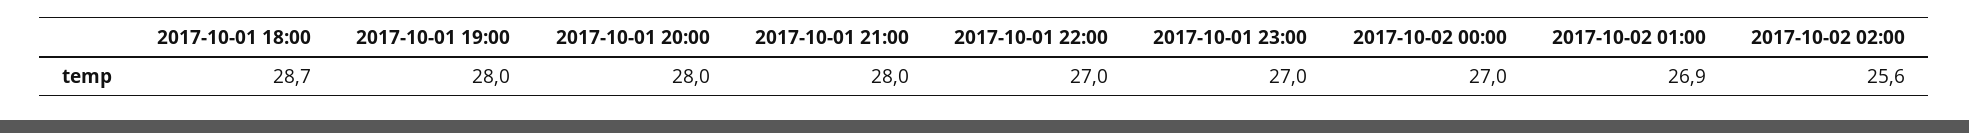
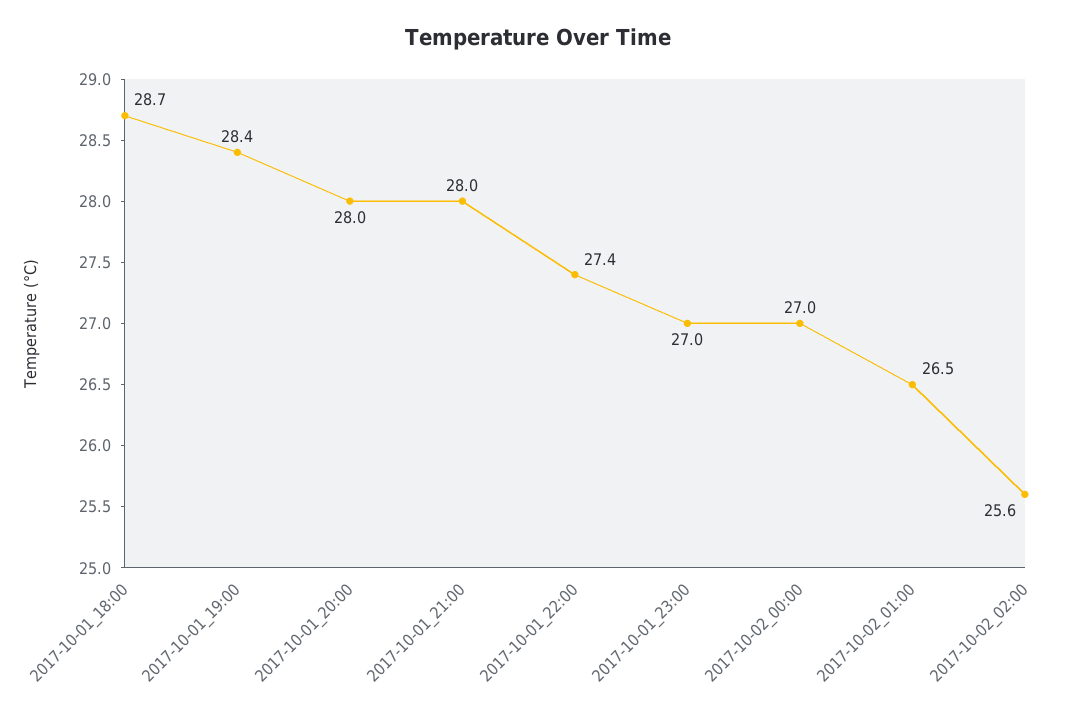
  {
    "2017-10-01 18:00": 28.7,
-   "2017-10-01 19:00": 28,
+   "2017-10-01 19:00": 28.4,
    "2017-10-01 20:00": 28,
    "2017-10-01 21:00": 28,
-   "2017-10-01 22:00": 27,
+   "2017-10-01 22:00": 27.4,
    "2017-10-01 23:00": 27,
    "2017-10-02 00:00": 27,
-   "2017-10-02 01:00": 26.9,
+   "2017-10-02 01:00": 26.5,
    "2017-10-02 02:00": 25.6
  }

